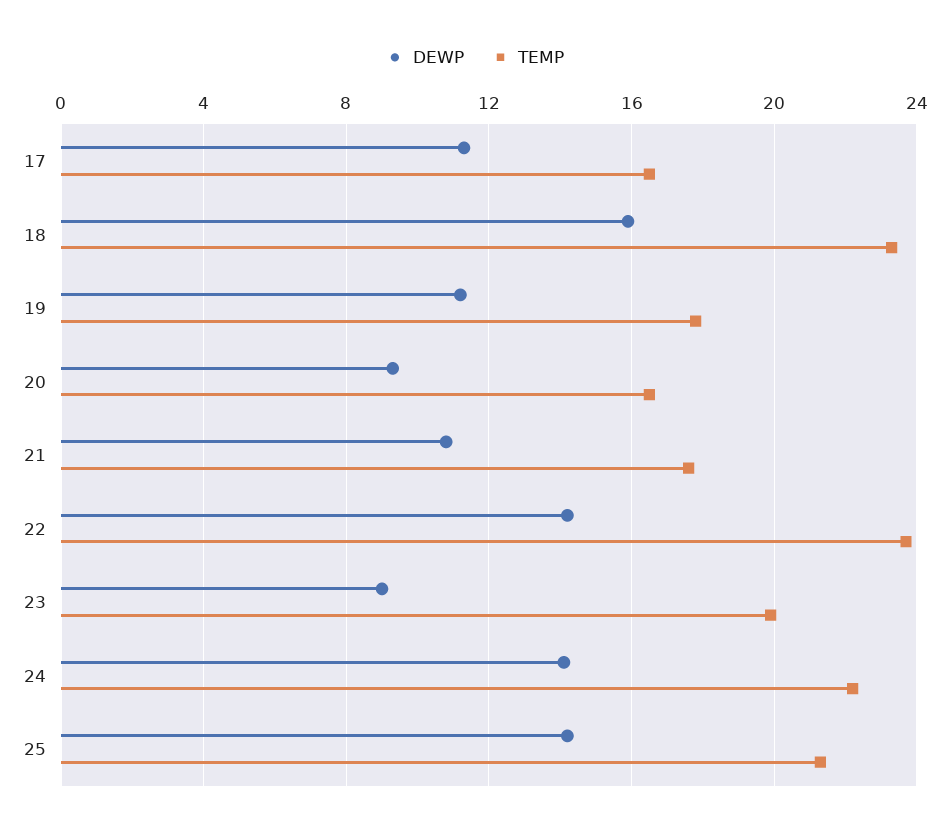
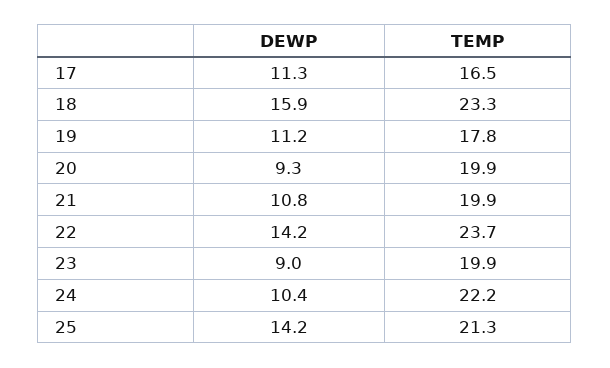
  {
    "DEWP": {
      "17": 11.3,
      "18": 15.9,
      "19": 11.2,
      "20": 9.3,
      "21": 10.8,
      "22": 14.2,
      "23": 9,
-     "24": 14,
+     "24": 10.4,
      "25": 14.2
    },
    "TEMP": {
      "17": 16.5,
      "18": 23.3,
      "19": 17.8,
-     "20": 16.5,
+     "20": 19.9,
-     "21": 17.5,
+     "21": 19.9,
      "22": 23.7,
      "23": 19.9,
      "24": 22.2,
      "25": 21.3
    }
  }

